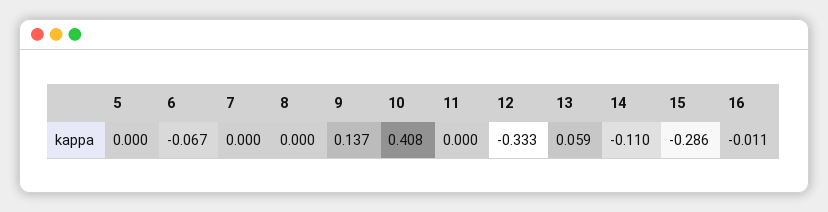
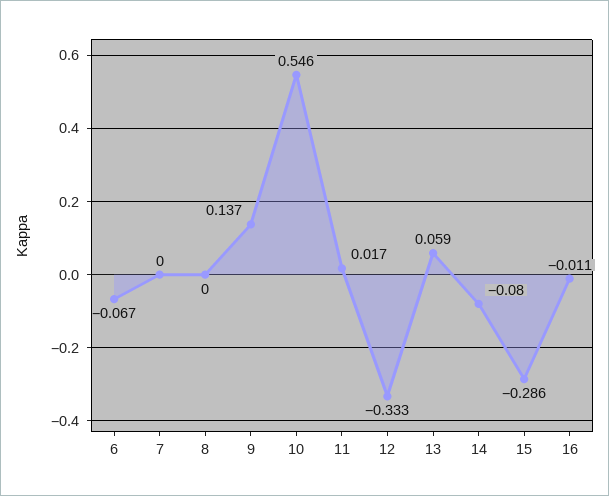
  {
-   "5": 0,
    "6": -0.067,
    "7": 0,
    "8": 0,
    "9": 0.137,
-   "10": 0.408,
+   "10": 0.546,
-   "11": 0,
+   "11": 0.017,
    "12": -0.333,
    "13": 0.059,
-   "14": -0.11,
+   "14": -0.08,
    "15": -0.286,
    "16": -0.011
  }

